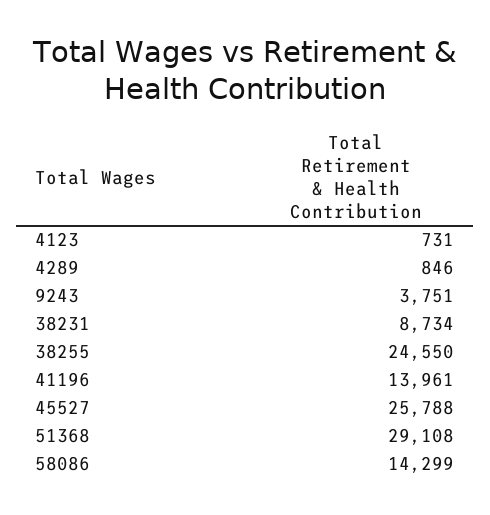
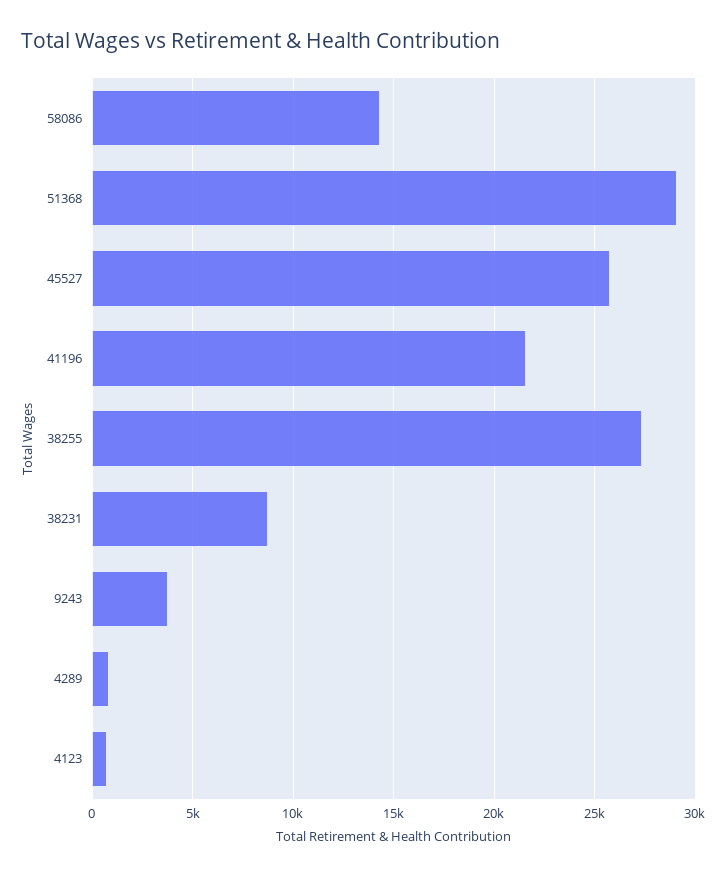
  {
    "4123": 731,
    "4289": 846,
    "9243": 3751,
    "38231": 8734,
-   "38255": 24550,
+   "38255": 27500,
-   "41196": 13961,
+   "41196": 21500,
    "45527": 25788,
    "51368": 29108,
    "58086": 14299
  }

